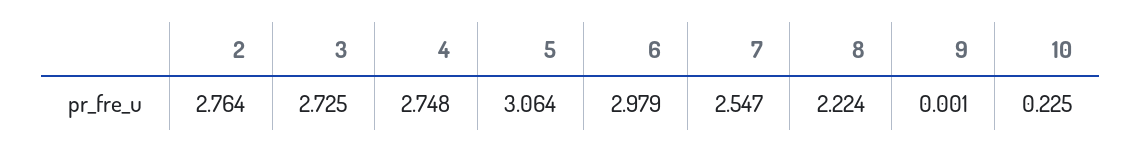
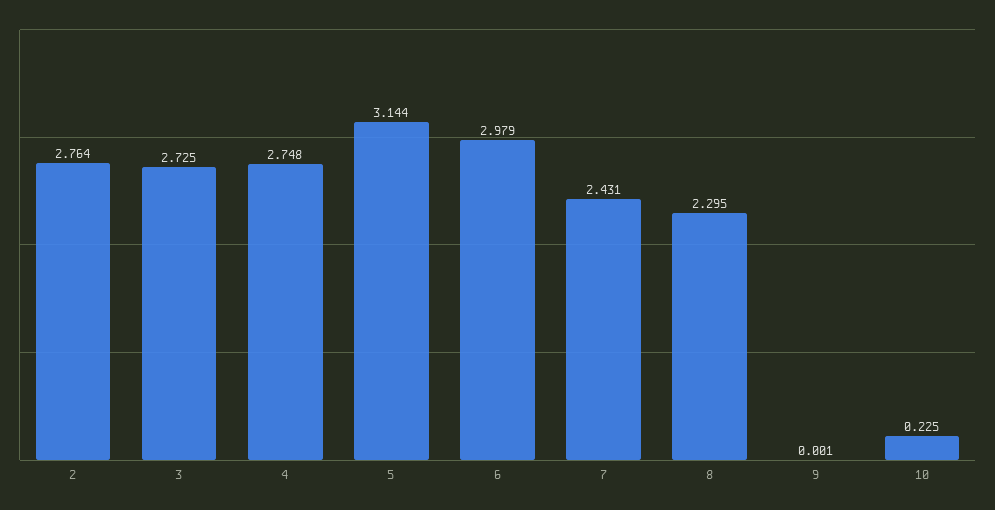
  {
    "2": 2.764,
    "3": 2.725,
    "4": 2.748,
-   "5": 3.064,
+   "5": 3.144,
    "6": 2.979,
-   "7": 2.547,
+   "7": 2.431,
-   "8": 2.224,
+   "8": 2.295,
    "9": 0.001,
    "10": 0.225
  }

